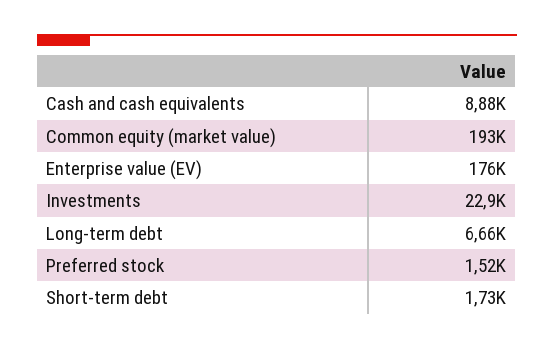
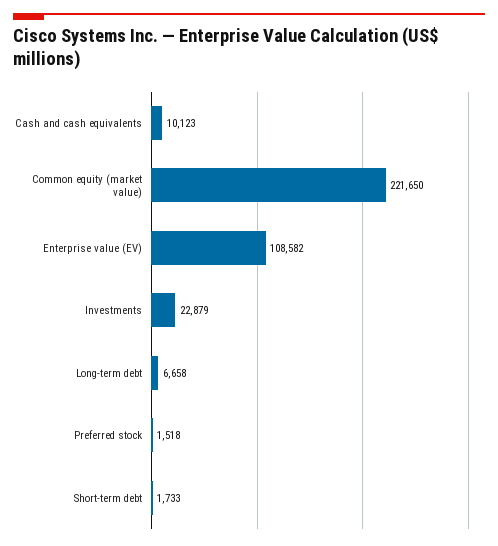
  {
-   "Cash and cash equivalents": 8880,
+   "Cash and cash equivalents": 10123,
-   "Common equity (market value)": 193000,
+   "Common equity (market value)": 221650,
-   "Enterprise value (EV)": 176000,
+   "Enterprise value (EV)": 108582,
    "Investments": 22879,
    "Long-term debt": 6658,
    "Preferred stock": 1518,
    "Short-term debt": 1733
  }

